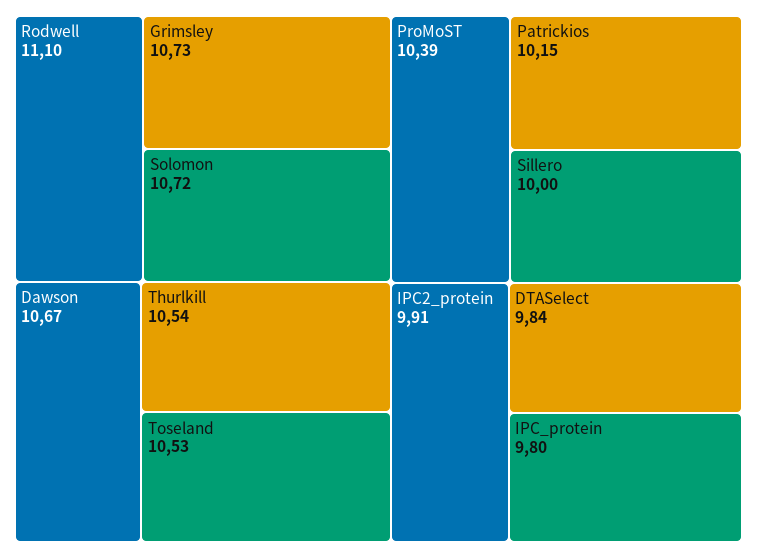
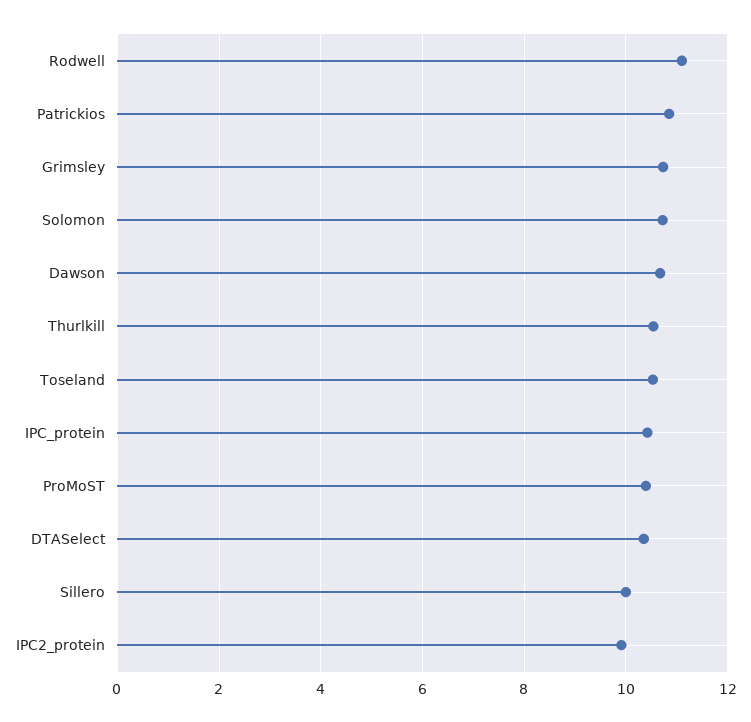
  {
    "Rodwell": 11.1,
    "Grimsley": 10.73,
    "Solomon": 10.72,
    "Dawson": 10.67,
    "Thurlkill": 10.54,
    "Toseland": 10.53,
    "ProMoST": 10.39,
-   "Patrickios": 10.15,
+   "Patrickios": 10.8,
    "Sillero": 10,
    "IPC2_protein": 9.91,
-   "DTASelect": 9.84,
+   "DTASelect": 10.4,
-   "IPC_protein": 9.8
+   "IPC_protein": 10.4
  }

